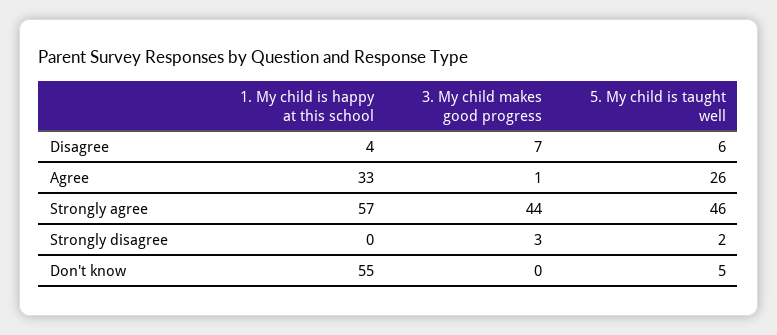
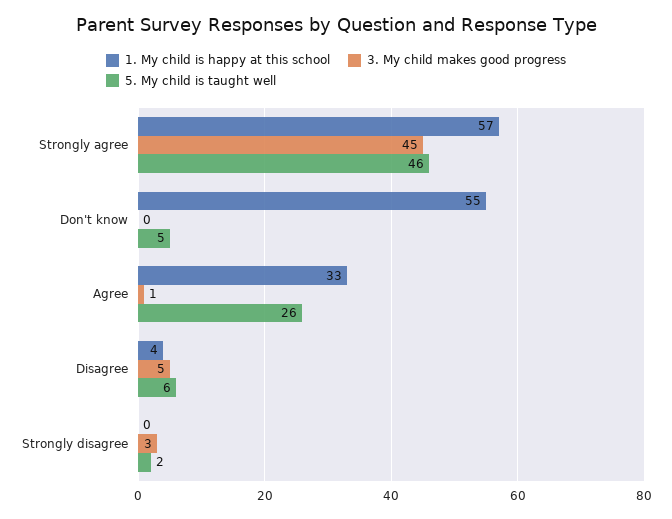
  {
    "1. My child is happy at this school": {
      "Disagree": 4,
      "Agree": 33,
      "Strongly agree": 57,
      "Strongly disagree": 0,
      "Don't know": 55
    },
    "3. My child makes good progress": {
-     "Disagree": 7,
+     "Disagree": 5,
      "Agree": 1,
-     "Strongly agree": 44,
+     "Strongly agree": 45,
      "Strongly disagree": 3,
      "Don't know": 0
    },
    "5. My child is taught well": {
      "Disagree": 6,
      "Agree": 26,
      "Strongly agree": 46,
      "Strongly disagree": 2,
      "Don't know": 5
    }
  }

